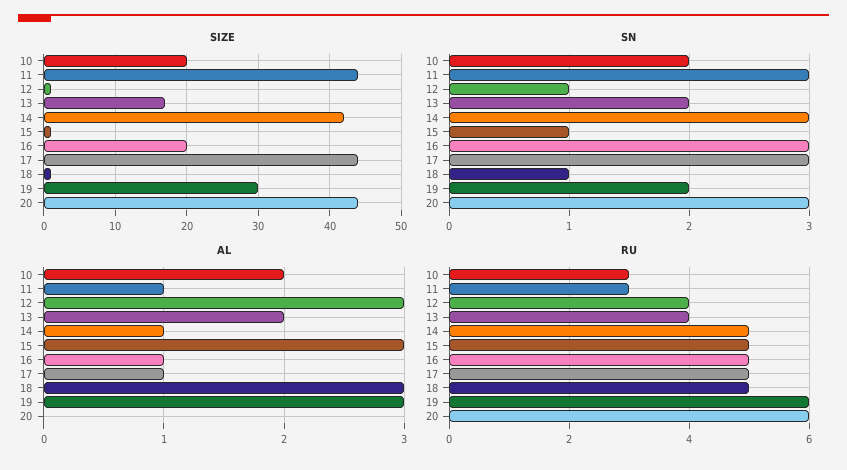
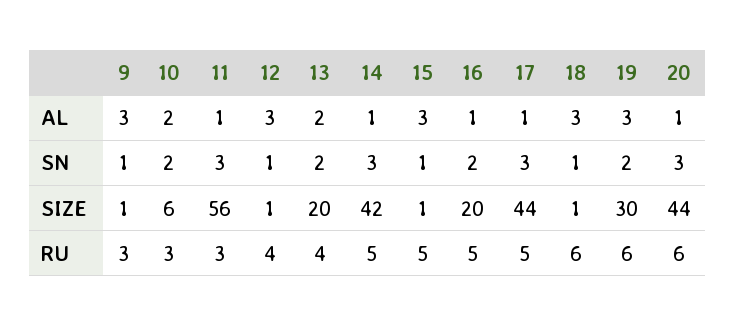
  {
    "SIZE": {
-     "10": 20,
+     "10": 6,
-     "11": 44,
+     "11": 56,
      "12": 1,
-     "13": 17,
+     "13": 20,
      "14": 42,
      "15": 1,
      "16": 20,
      "17": 44,
      "18": 1,
      "19": 30,
-     "20": 44
+     "20": 44,
+     "9": 1
    },
    "SN": {
      "10": 2,
      "11": 3,
      "12": 1,
      "13": 2,
      "14": 3,
      "15": 1,
-     "16": 3,
+     "16": 2,
      "17": 3,
      "18": 1,
      "19": 2,
-     "20": 3
+     "20": 3,
+     "9": 1
    },
    "AL": {
      "10": 2,
      "11": 1,
      "12": 3,
      "13": 2,
      "14": 1,
      "15": 3,
      "16": 1,
      "17": 1,
      "18": 3,
      "19": 3,
-     "20": 0
+     "20": 1,
+     "9": 3
    },
    "RU": {
      "10": 3,
      "11": 3,
      "12": 4,
      "13": 4,
      "14": 5,
      "15": 5,
      "16": 5,
      "17": 5,
-     "18": 5,
+     "18": 6,
      "19": 6,
-     "20": 6
+     "20": 6,
+     "9": 3
    }
  }

